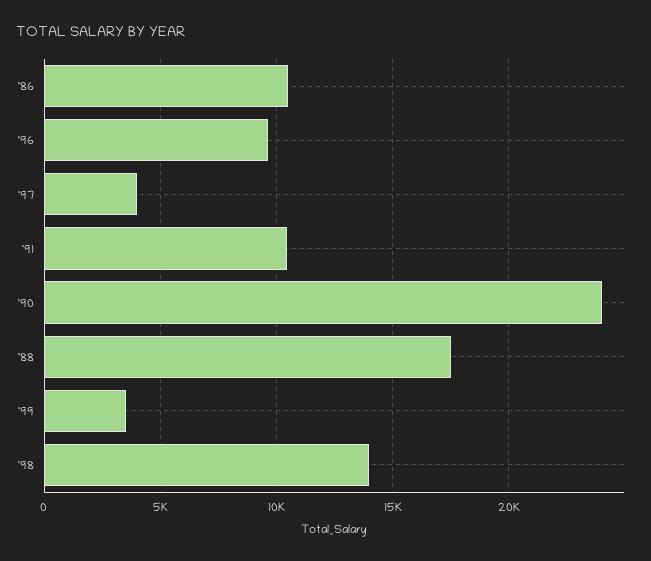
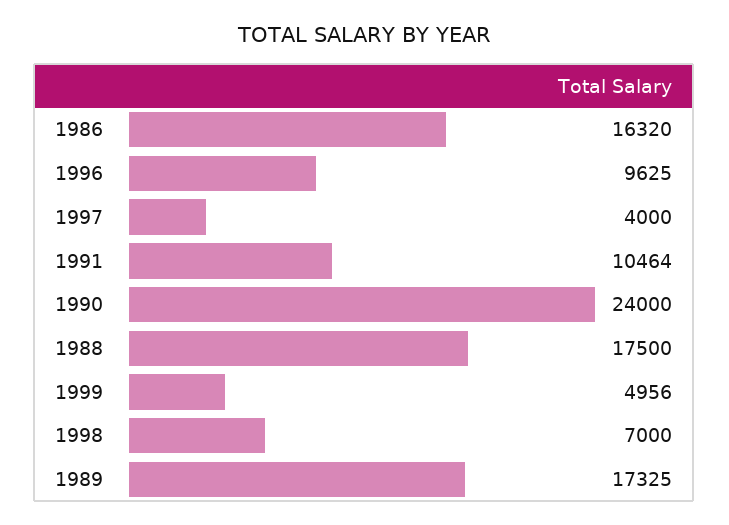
  {
-   "'86": 10500,
+   "'86": 16320,
    "'96": 9625,
    "'97": 4000,
    "'91": 10464,
    "'90": 24000,
    "'88": 17500,
-   "'99": 3500,
+   "'99": 4956,
-   "'98": 14000
+   "'98": 7000,
+   "1989": 17325
  }

